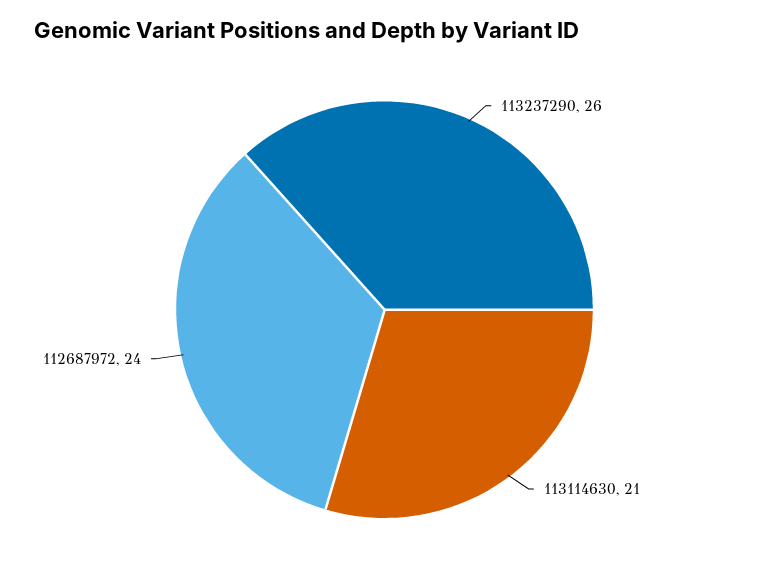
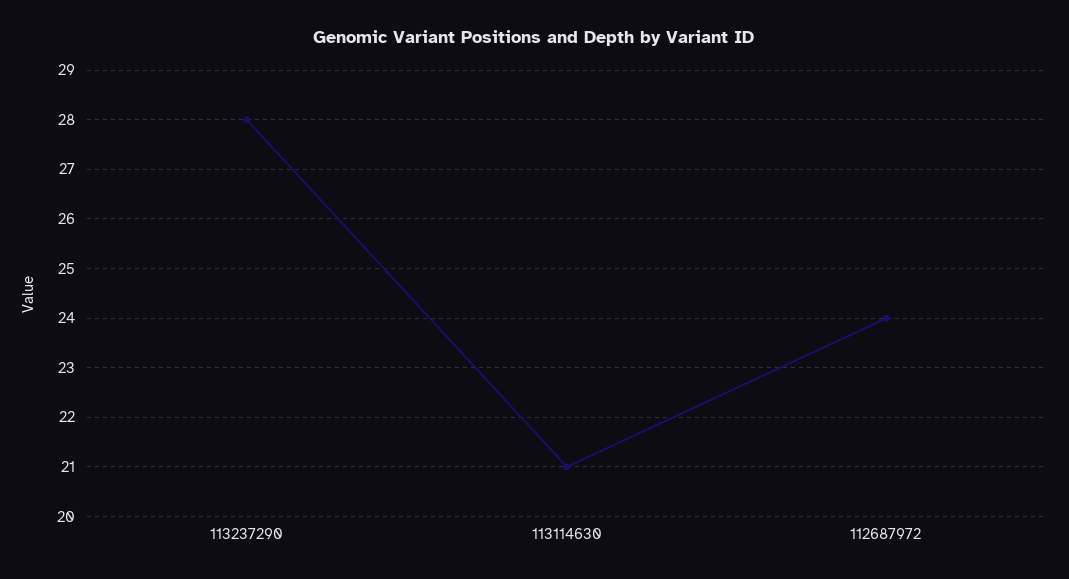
  {
-   "113237290": 26,
+   "113237290": 28,
    "113114630": 21,
    "112687972": 24
  }

